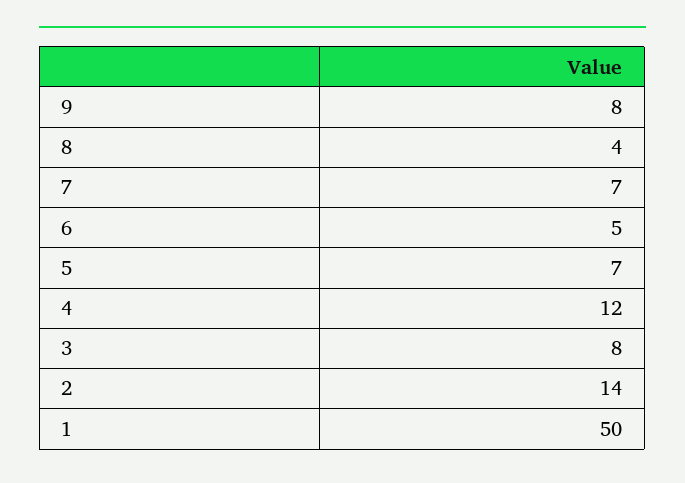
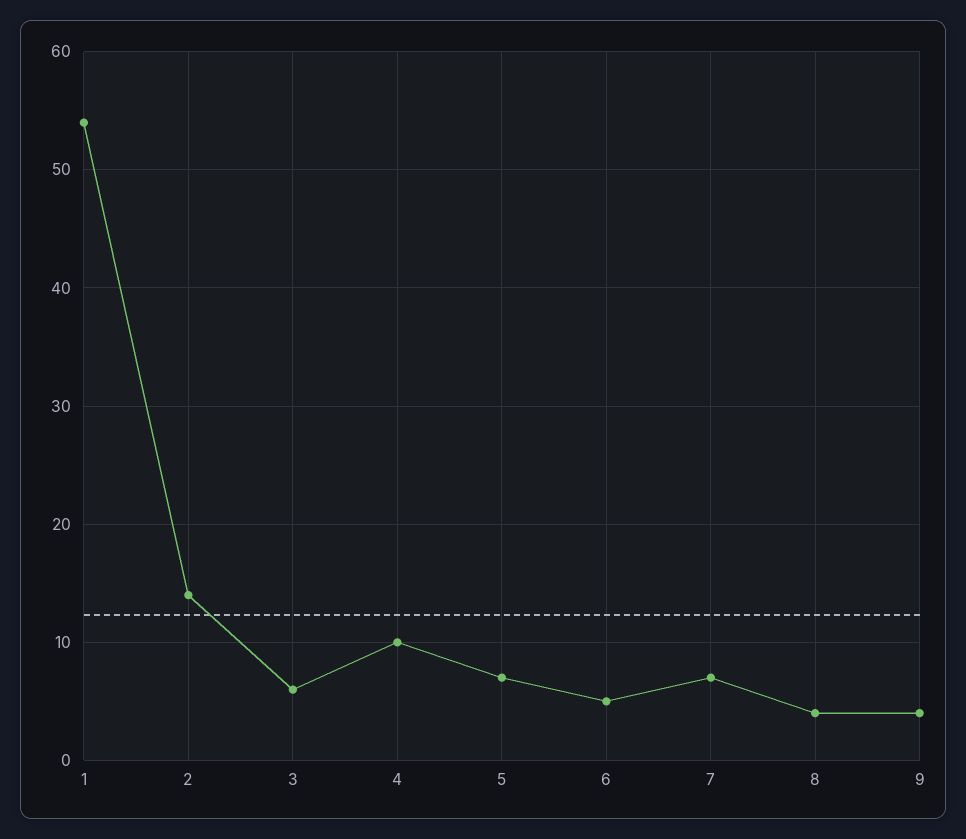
  {
-   "9": 8,
+   "9": 4,
    "8": 4,
    "7": 7,
    "6": 5,
    "5": 7,
-   "4": 12,
+   "4": 10,
-   "3": 8,
+   "3": 6,
    "2": 14,
-   "1": 50
+   "1": 54
  }

